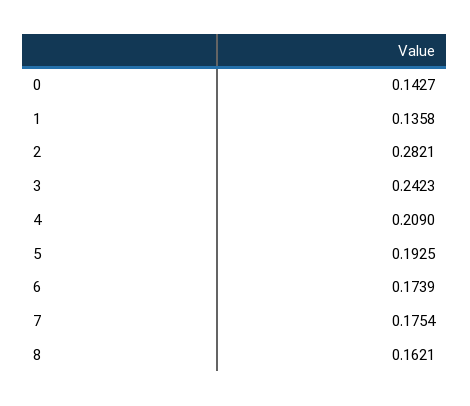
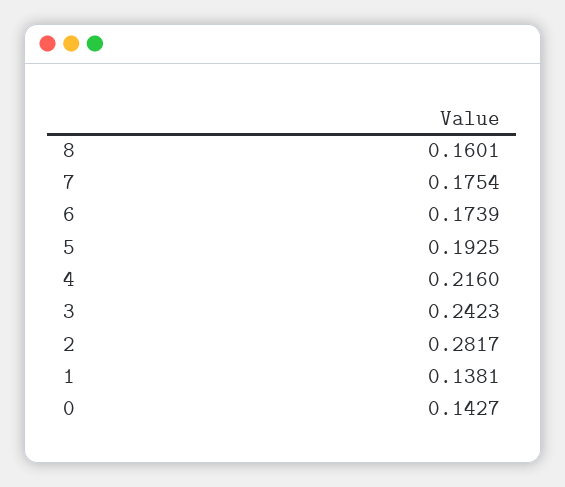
  {
    "0": 0.1427,
-   "1": 0.1358,
+   "1": 0.1381,
-   "2": 0.2821,
+   "2": 0.2817,
    "3": 0.2423,
-   "4": 0.209,
+   "4": 0.216,
    "5": 0.1925,
    "6": 0.1739,
    "7": 0.1754,
-   "8": 0.1621
+   "8": 0.1601
  }

